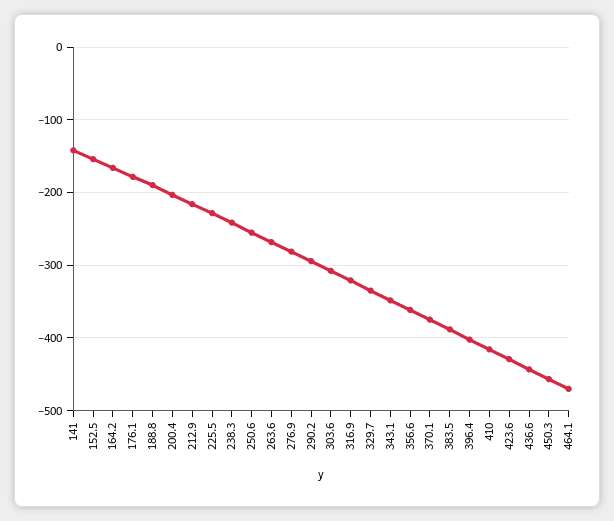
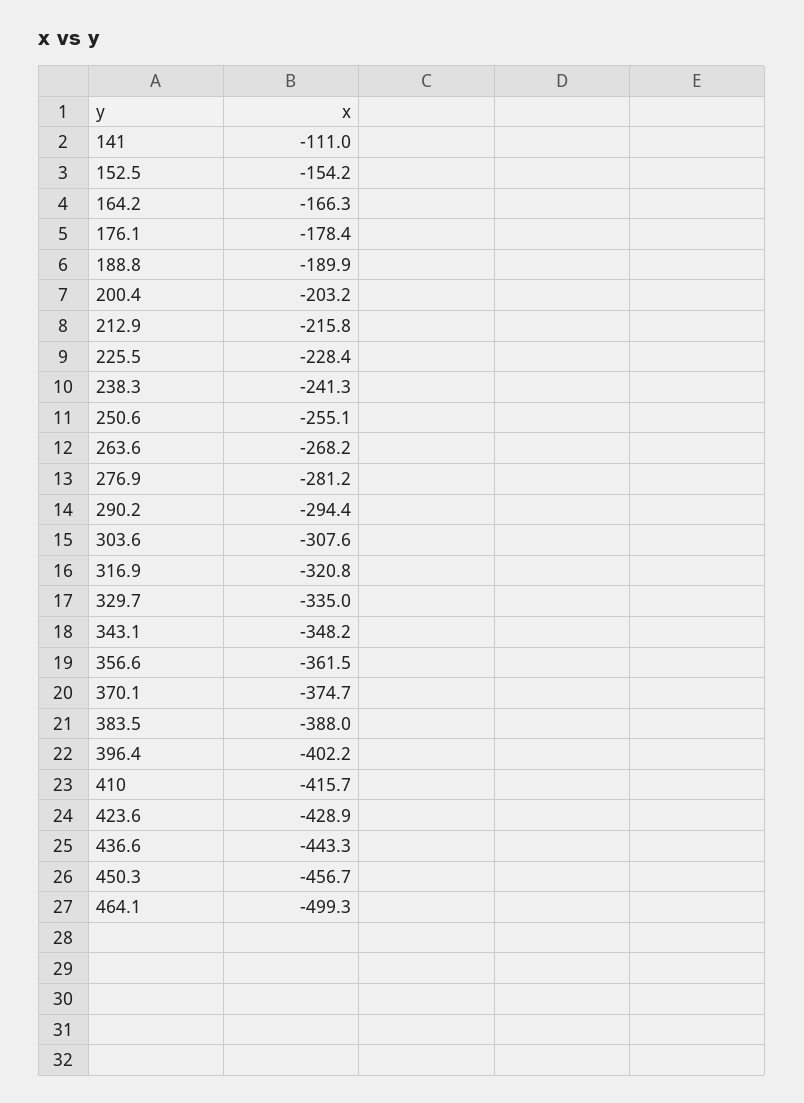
  {
-   "141": -140,
+   "141": -111,
    "152.5": -154.2,
    "164.2": -166.3,
    "176.1": -178.4,
    "188.8": -189.9,
    "200.4": -203.2,
    "212.9": -215.8,
    "225.5": -228.4,
    "238.3": -241.3,
    "250.6": -255.1,
    "263.6": -268.2,
    "276.9": -281.2,
    "290.2": -294.4,
    "303.6": -307.6,
    "316.9": -320.8,
    "329.7": -335,
    "343.1": -348.2,
    "356.6": -361.5,
    "370.1": -374.7,
    "383.5": -388,
    "396.4": -402.2,
    "410": -415.7,
    "423.6": -428.9,
    "436.6": -443.3,
    "450.3": -456.7,
-   "464.1": -470
+   "464.1": -499.3
  }

